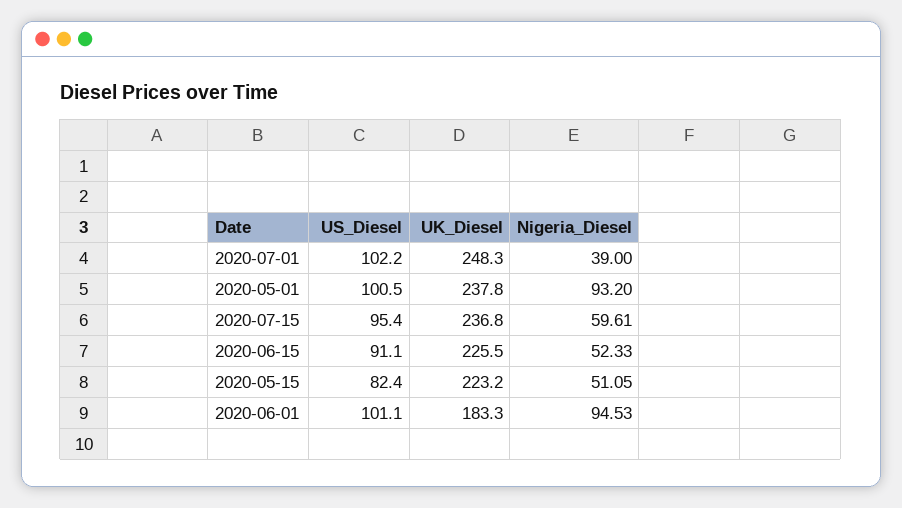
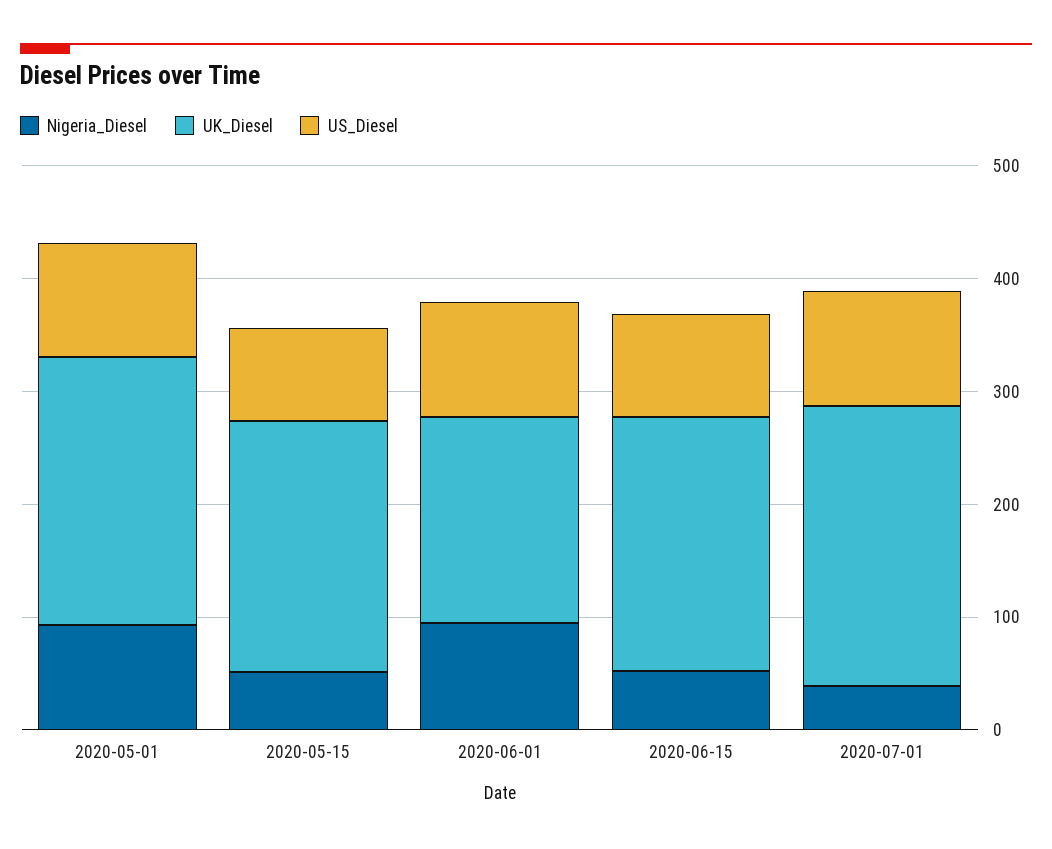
  {
    "US_Diesel": {
      "2020-07-01": 102.2,
      "2020-05-01": 100.5,
-     "2020-07-15": 95.4,
      "2020-06-15": 91.1,
      "2020-05-15": 82.4,
      "2020-06-01": 101.1
    },
    "UK_Diesel": {
      "2020-07-01": 248.3,
      "2020-05-01": 237.8,
-     "2020-07-15": 236.8,
      "2020-06-15": 225.5,
      "2020-05-15": 223.2,
      "2020-06-01": 183.3
    },
    "Nigeria_Diesel": {
      "2020-07-01": 39,
      "2020-05-01": 93.2,
-     "2020-07-15": 59.61,
      "2020-06-15": 52.33,
      "2020-05-15": 51.05,
      "2020-06-01": 94.53
    }
  }

